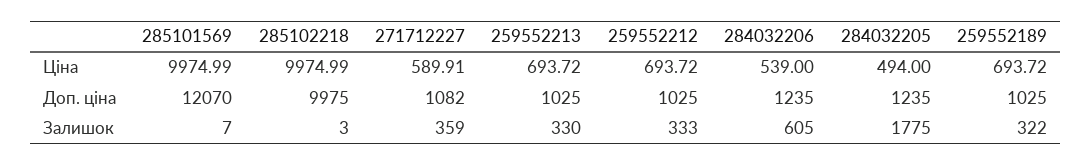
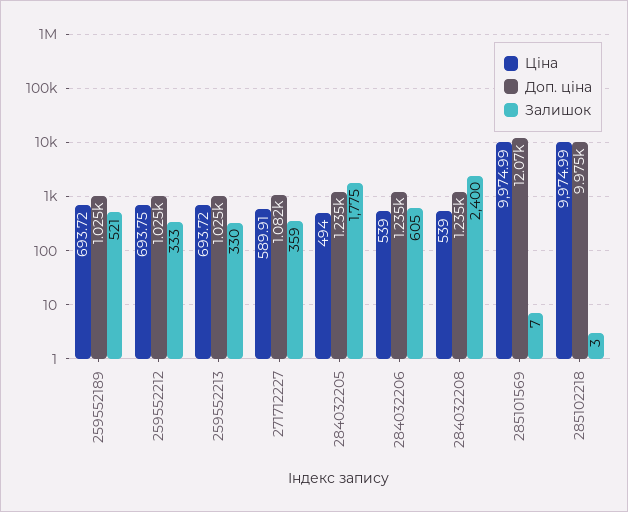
  {
    "Ціна": {
      "285101569": 9974.99,
      "285102218": 9974.99,
      "271712227": 589.91,
      "259552213": 693.72,
-     "259552212": 693.72,
+     "259552212": 693.75,
      "284032206": 539,
      "284032205": 494,
-     "259552189": 693.72
+     "259552189": 693.72,
+     "284032208": 539
    },
    "Доп. ціна": {
      "285101569": 12070,
      "285102218": 9975,
      "271712227": 1082,
      "259552213": 1025,
      "259552212": 1025,
      "284032206": 1235,
      "284032205": 1235,
-     "259552189": 1025
+     "259552189": 1025,
+     "284032208": 1235
    },
    "Залишок": {
      "285101569": 7,
      "285102218": 3,
      "271712227": 359,
      "259552213": 330,
      "259552212": 333,
      "284032206": 605,
      "284032205": 1775,
-     "259552189": 322
+     "259552189": 521,
+     "284032208": 2400
    }
  }

